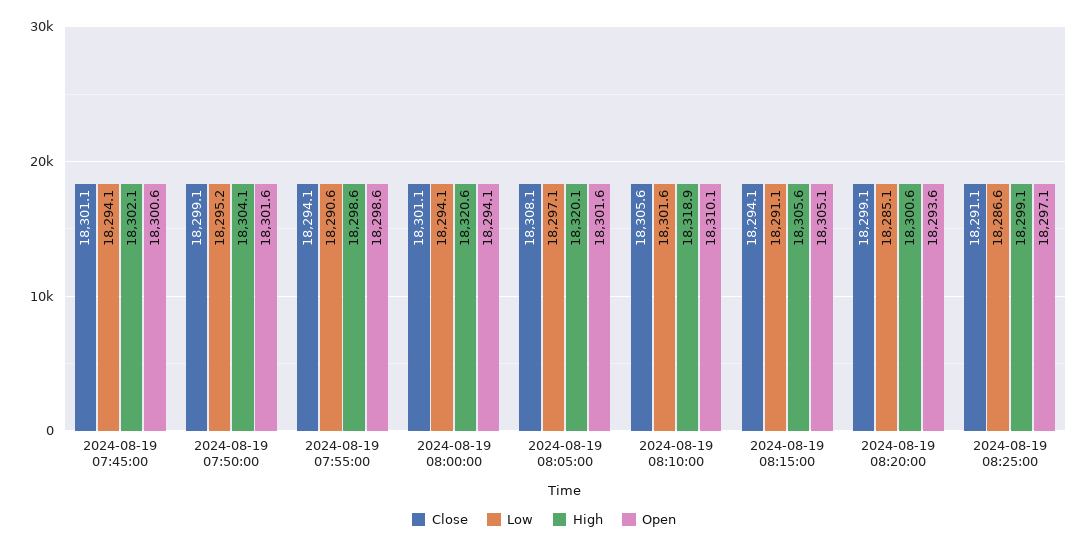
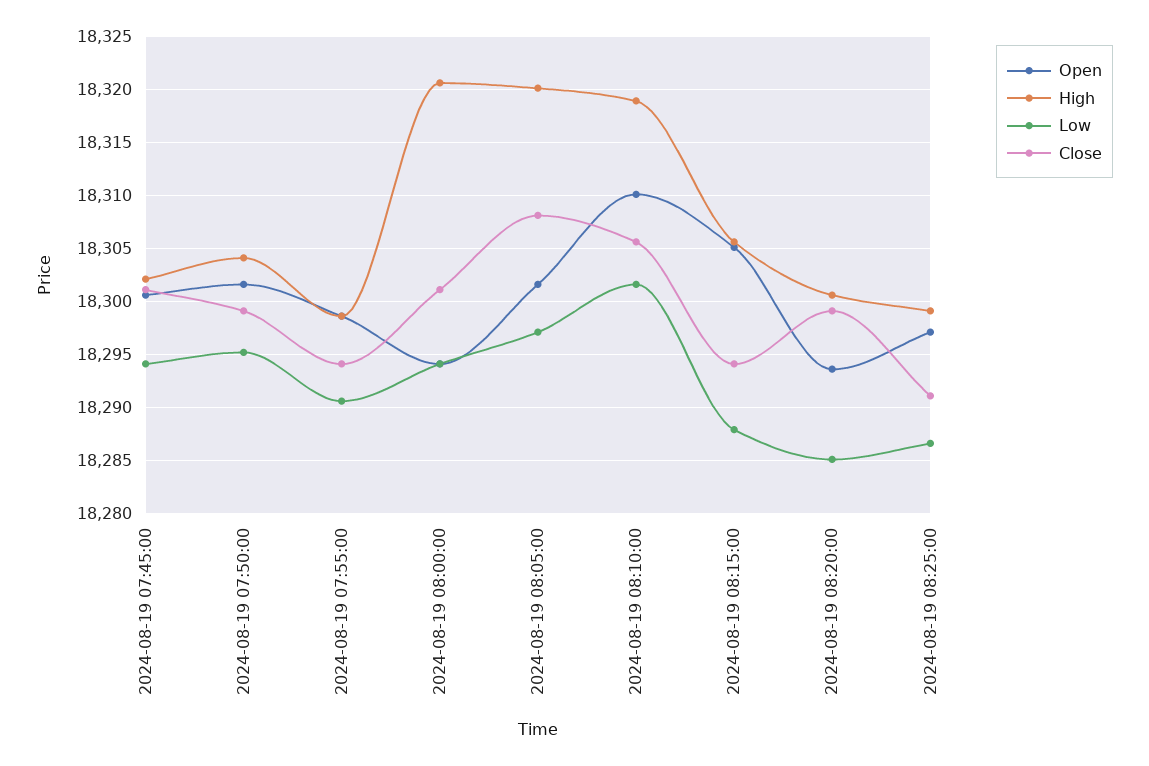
  {
    "Close": {
      "2024-08-19 07:45:00": 18301.1,
      "2024-08-19 07:50:00": 18299.1,
      "2024-08-19 07:55:00": 18294.1,
      "2024-08-19 08:00:00": 18301.1,
      "2024-08-19 08:05:00": 18308.1,
      "2024-08-19 08:10:00": 18305.6,
      "2024-08-19 08:15:00": 18294.1,
      "2024-08-19 08:20:00": 18299.1,
      "2024-08-19 08:25:00": 18291.1
    },
    "Low": {
      "2024-08-19 07:45:00": 18294.1,
      "2024-08-19 07:50:00": 18295.2,
      "2024-08-19 07:55:00": 18290.6,
      "2024-08-19 08:00:00": 18294.1,
      "2024-08-19 08:05:00": 18297.1,
      "2024-08-19 08:10:00": 18301.6,
-     "2024-08-19 08:15:00": 18291.1,
+     "2024-08-19 08:15:00": 18288,
      "2024-08-19 08:20:00": 18285.1,
      "2024-08-19 08:25:00": 18286.6
    },
    "High": {
      "2024-08-19 07:45:00": 18302.1,
      "2024-08-19 07:50:00": 18304.1,
      "2024-08-19 07:55:00": 18298.6,
      "2024-08-19 08:00:00": 18320.6,
      "2024-08-19 08:05:00": 18320.1,
      "2024-08-19 08:10:00": 18318.9,
      "2024-08-19 08:15:00": 18305.6,
      "2024-08-19 08:20:00": 18300.6,
      "2024-08-19 08:25:00": 18299.1
    },
    "Open": {
      "2024-08-19 07:45:00": 18300.6,
      "2024-08-19 07:50:00": 18301.6,
      "2024-08-19 07:55:00": 18298.6,
      "2024-08-19 08:00:00": 18294.1,
      "2024-08-19 08:05:00": 18301.6,
      "2024-08-19 08:10:00": 18310.1,
      "2024-08-19 08:15:00": 18305.1,
      "2024-08-19 08:20:00": 18293.6,
      "2024-08-19 08:25:00": 18297.1
    }
  }

